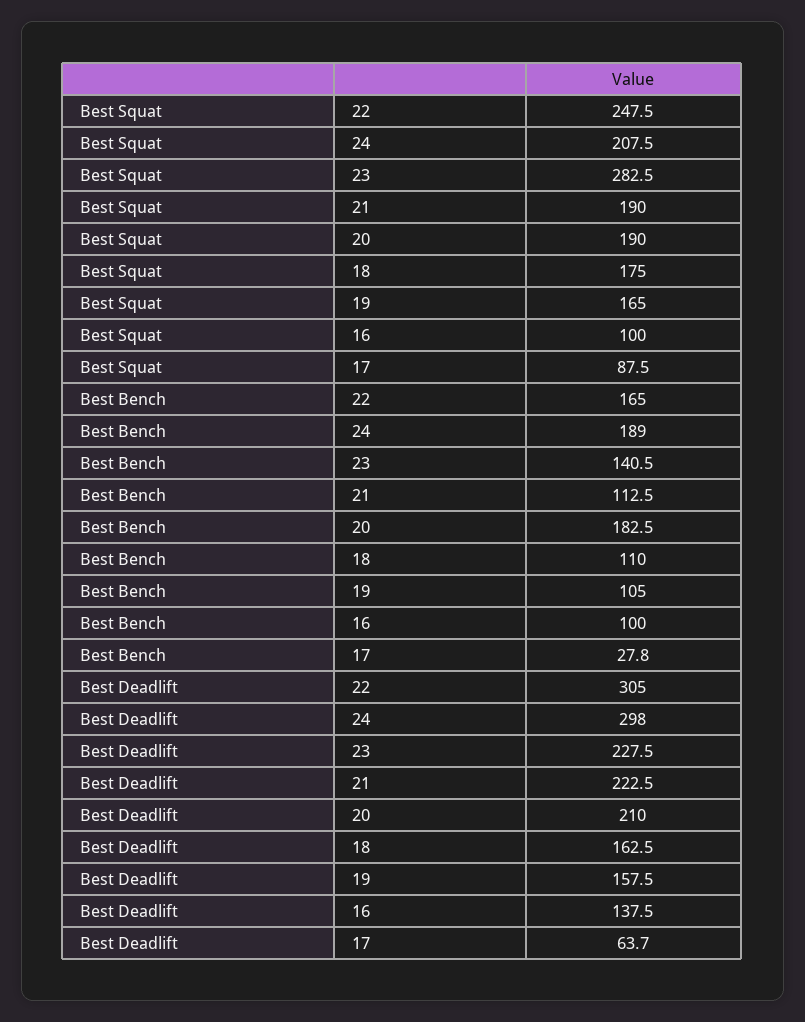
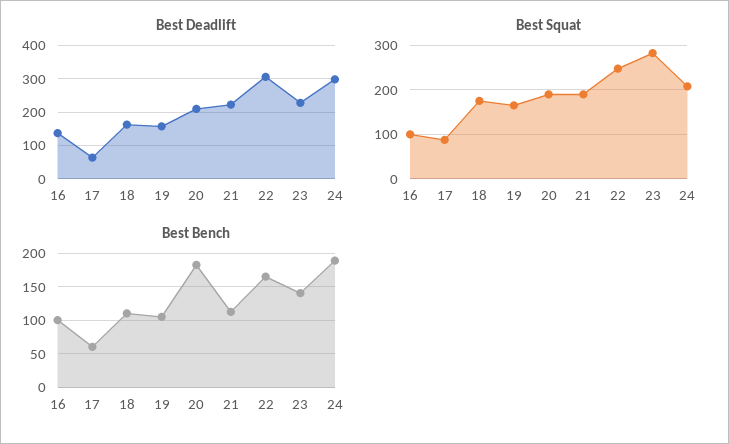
  {
    "Best Squat": {
      "22": 247.5,
      "24": 207.5,
      "23": 282.5,
      "21": 190,
      "20": 190,
      "18": 175,
      "19": 165,
      "16": 100,
      "17": 87.5
    },
    "Best Bench": {
      "22": 165,
      "24": 189,
      "23": 140.5,
      "21": 112.5,
      "20": 182.5,
      "18": 110,
      "19": 105,
      "16": 100,
-     "17": 27.8
+     "17": 60
    },
    "Best Deadlift": {
      "22": 305,
      "24": 298,
      "23": 227.5,
      "21": 222.5,
      "20": 210,
      "18": 162.5,
      "19": 157.5,
      "16": 137.5,
      "17": 63.7
    }
  }

